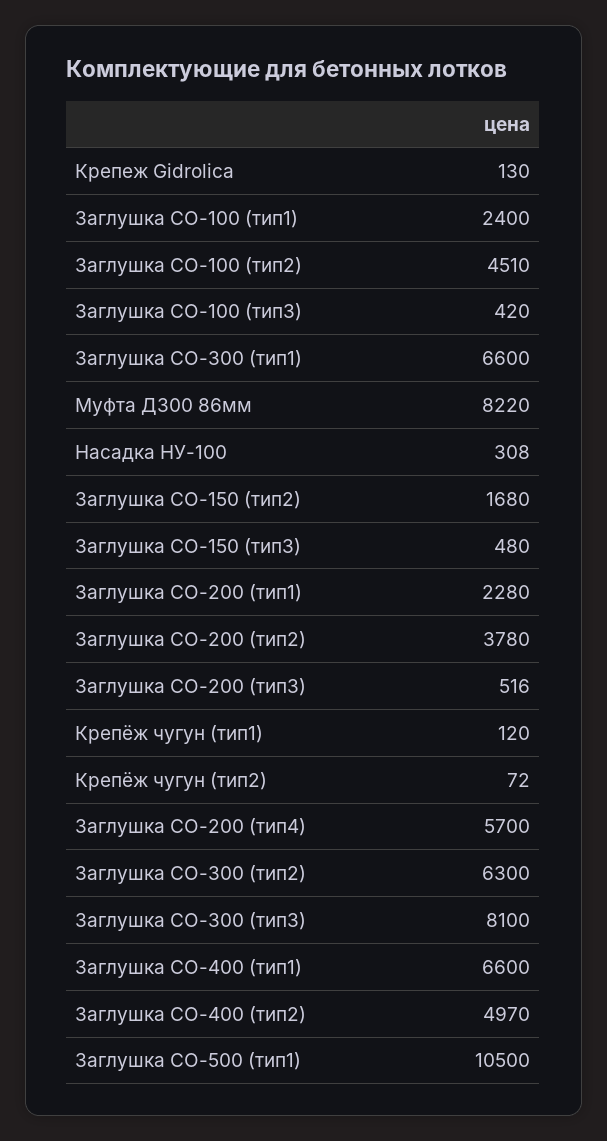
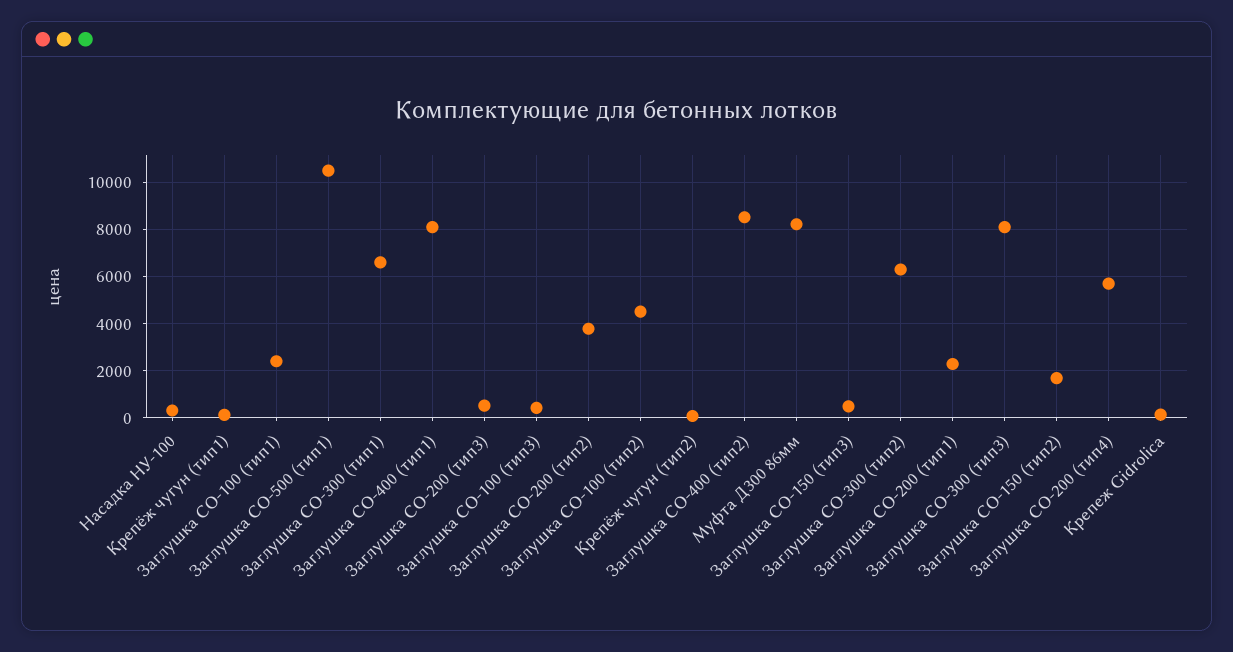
  {
    "Крепеж Gidrolica": 130,
    "Заглушка СО-100 (тип1)": 2400,
    "Заглушка СО-100 (тип2)": 4510,
    "Заглушка СО-100 (тип3)": 420,
    "Заглушка СО-300 (тип1)": 6600,
    "Муфта Д300 86мм": 8220,
    "Насадка НУ-100": 308,
    "Заглушка СО-150 (тип2)": 1680,
    "Заглушка СО-150 (тип3)": 480,
    "Заглушка СО-200 (тип1)": 2280,
    "Заглушка СО-200 (тип2)": 3780,
    "Заглушка СО-200 (тип3)": 516,
    "Крепёж чугун (тип1)": 120,
    "Крепёж чугун (тип2)": 72,
    "Заглушка СО-200 (тип4)": 5700,
    "Заглушка СО-300 (тип2)": 6300,
    "Заглушка СО-300 (тип3)": 8100,
-   "Заглушка СО-400 (тип1)": 6600,
+   "Заглушка СО-400 (тип1)": 8000,
-   "Заглушка СО-400 (тип2)": 4970,
+   "Заглушка СО-400 (тип2)": 8500,
    "Заглушка СО-500 (тип1)": 10500
  }

